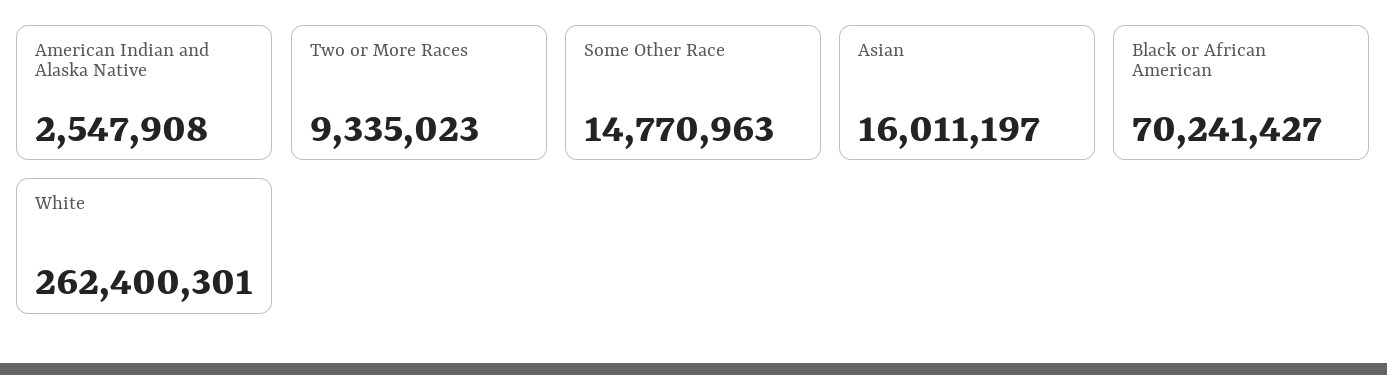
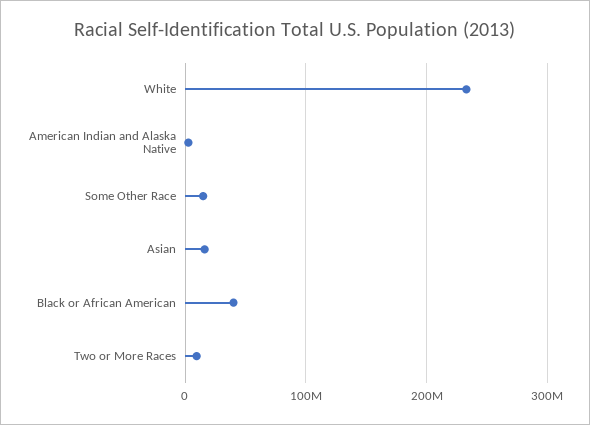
  {
    "American Indian and Alaska Native": 2547908,
    "Two or More Races": 9335023,
    "Some Other Race": 14770963,
    "Asian": 16011197,
-   "Black or African American": 70241427,
+   "Black or African American": 40000000,
-   "White": 262400301
+   "White": 230000000
  }

